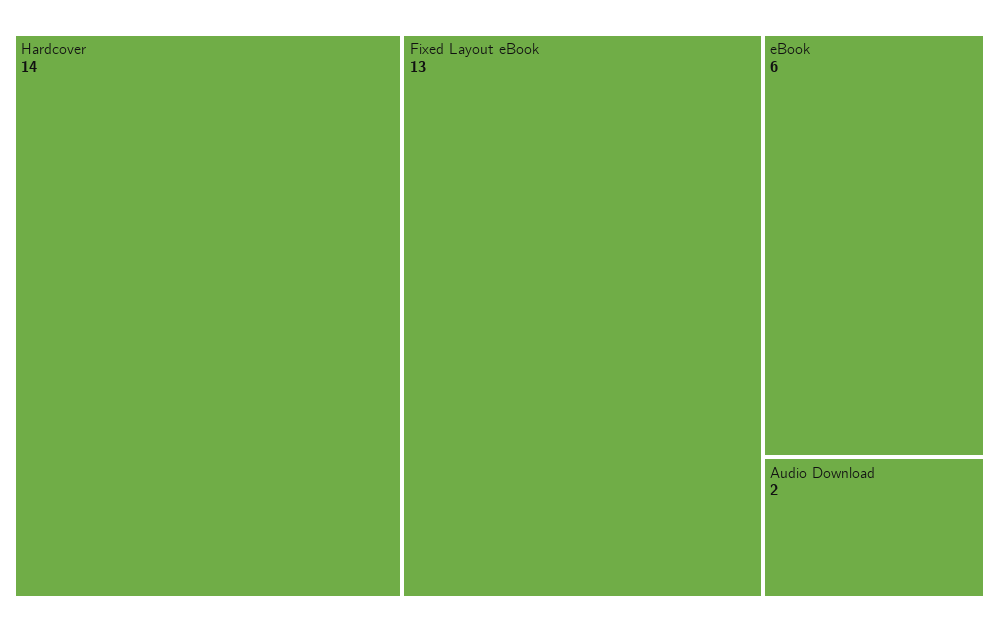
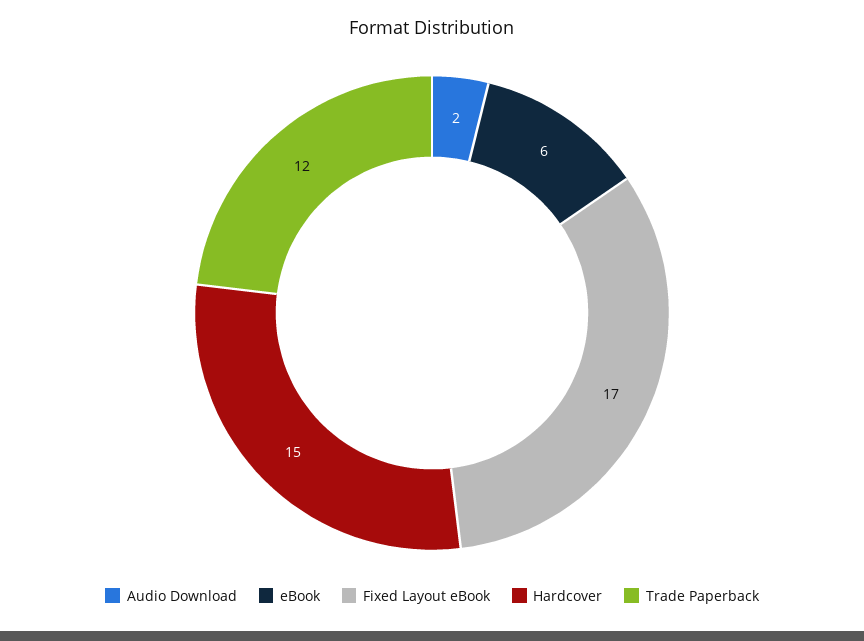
  {
-   "Hardcover": 14,
+   "Hardcover": 15,
-   "Fixed Layout eBook": 13,
+   "Fixed Layout eBook": 17,
    "eBook": 6,
-   "Audio Download": 2
+   "Audio Download": 2,
+   "Trade Paperback": 12
  }

